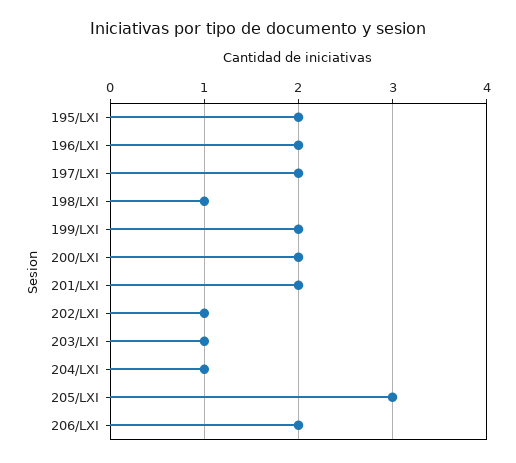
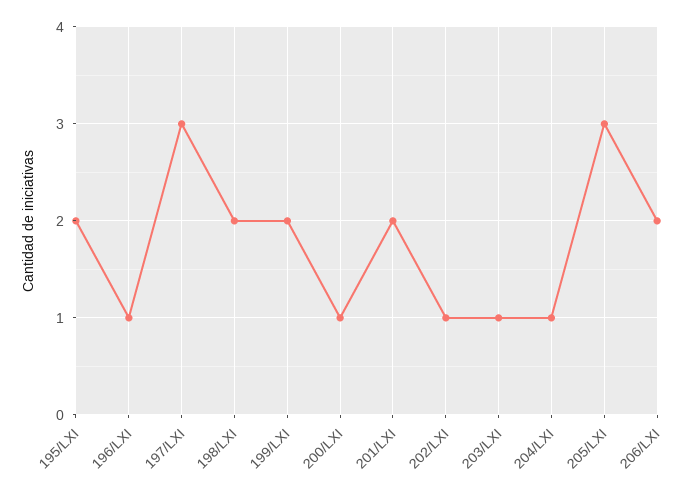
  {
    "195/LXI": 2,
-   "196/LXI": 2,
+   "196/LXI": 1,
-   "197/LXI": 2,
+   "197/LXI": 3,
-   "198/LXI": 1,
+   "198/LXI": 2,
    "199/LXI": 2,
-   "200/LXI": 2,
+   "200/LXI": 1,
    "201/LXI": 2,
    "202/LXI": 1,
    "203/LXI": 1,
    "204/LXI": 1,
    "205/LXI": 3,
    "206/LXI": 2
  }

